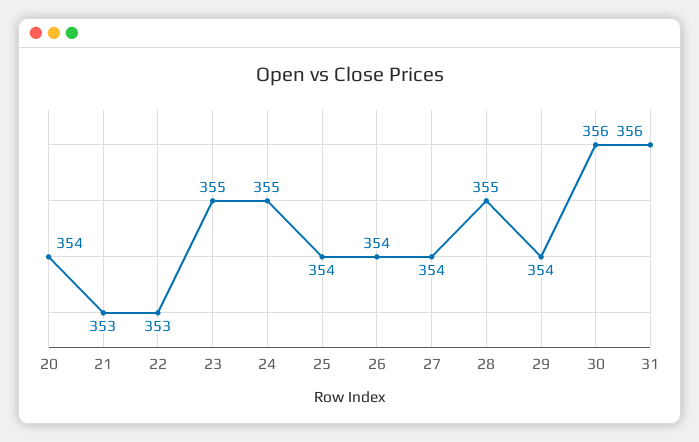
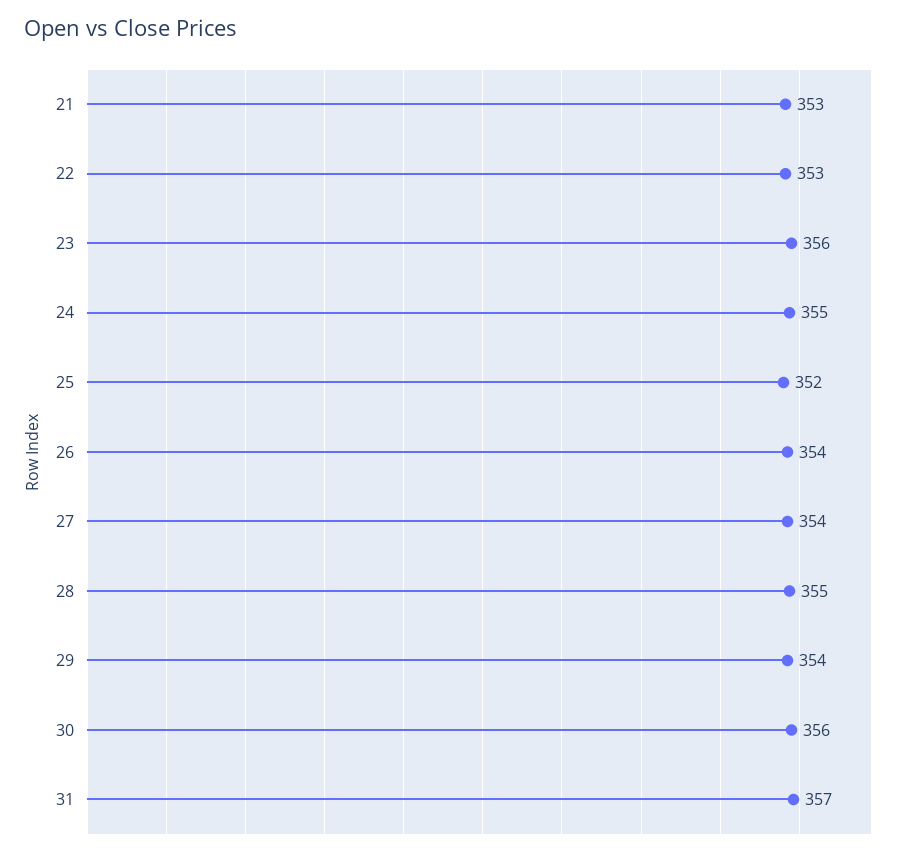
  {
-   "20": 354,
    "21": 353,
    "22": 353,
-   "23": 355,
+   "23": 356,
    "24": 355,
-   "25": 354,
+   "25": 352,
    "26": 354,
    "27": 354,
    "28": 355,
    "29": 354,
    "30": 356,
-   "31": 356
+   "31": 357
  }

